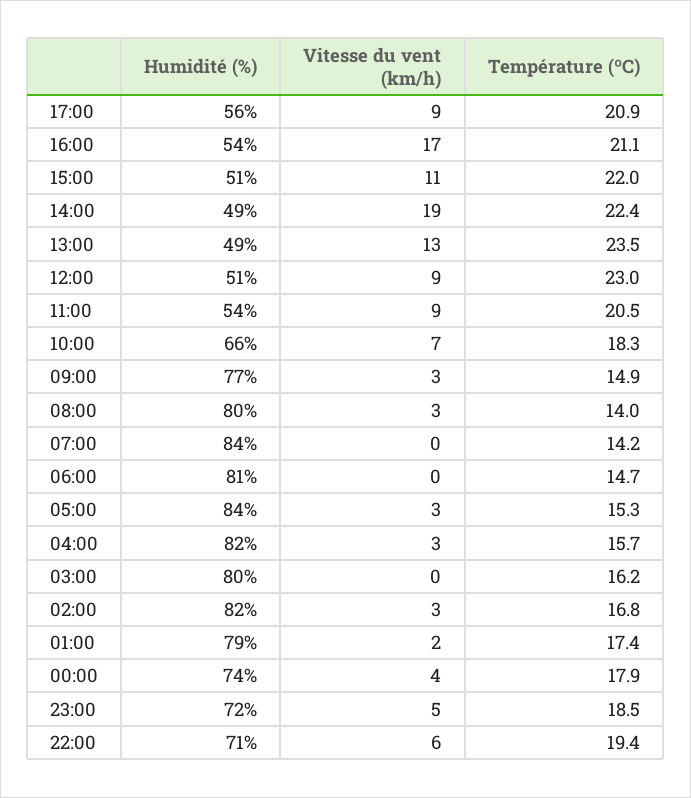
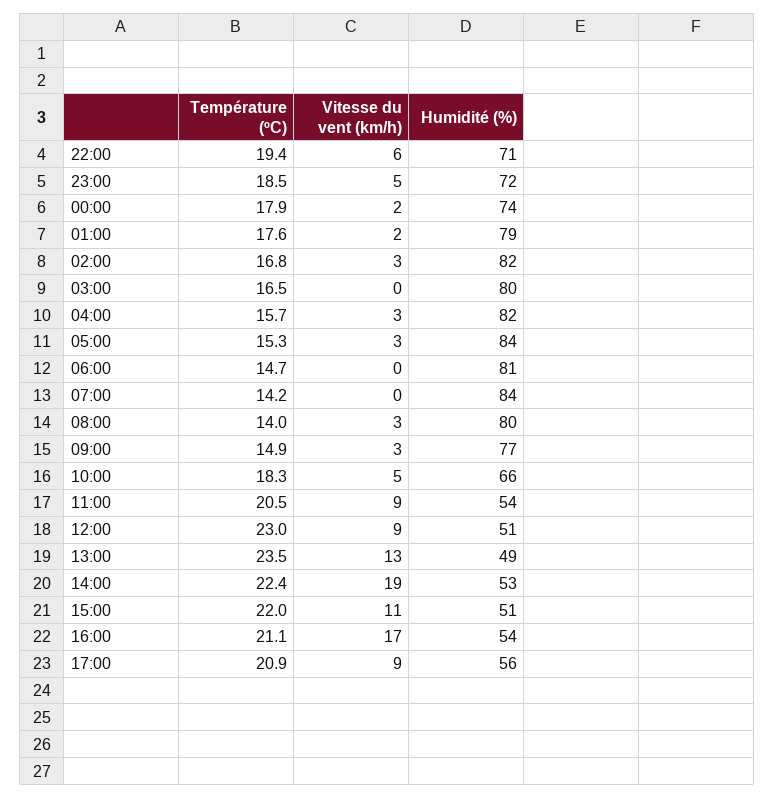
  {
    "Humidité (%)": {
      "17:00": 56,
      "16:00": 54,
      "15:00": 51,
-     "14:00": 49,
+     "14:00": 53,
      "13:00": 49,
      "12:00": 51,
      "11:00": 54,
      "10:00": 66,
      "09:00": 77,
      "08:00": 80,
      "07:00": 84,
      "06:00": 81,
      "05:00": 84,
      "04:00": 82,
      "03:00": 80,
      "02:00": 82,
      "01:00": 79,
      "00:00": 74,
      "23:00": 72,
      "22:00": 71
    },
    "Vitesse du vent (km/h)": {
      "17:00": 9,
      "16:00": 17,
      "15:00": 11,
      "14:00": 19,
      "13:00": 13,
      "12:00": 9,
      "11:00": 9,
-     "10:00": 7,
+     "10:00": 5,
      "09:00": 3,
      "08:00": 3,
      "07:00": 0,
      "06:00": 0,
      "05:00": 3,
      "04:00": 3,
      "03:00": 0,
      "02:00": 3,
      "01:00": 2,
-     "00:00": 4,
+     "00:00": 2,
      "23:00": 5,
      "22:00": 6
    },
    "Température (ºC)": {
      "17:00": 20.9,
      "16:00": 21.1,
      "15:00": 22,
      "14:00": 22.4,
      "13:00": 23.5,
      "12:00": 23,
      "11:00": 20.5,
      "10:00": 18.3,
      "09:00": 14.9,
      "08:00": 14,
      "07:00": 14.2,
      "06:00": 14.7,
      "05:00": 15.3,
      "04:00": 15.7,
-     "03:00": 16.2,
+     "03:00": 16.5,
      "02:00": 16.8,
-     "01:00": 17.4,
+     "01:00": 17.6,
      "00:00": 17.9,
      "23:00": 18.5,
      "22:00": 19.4
    }
  }

